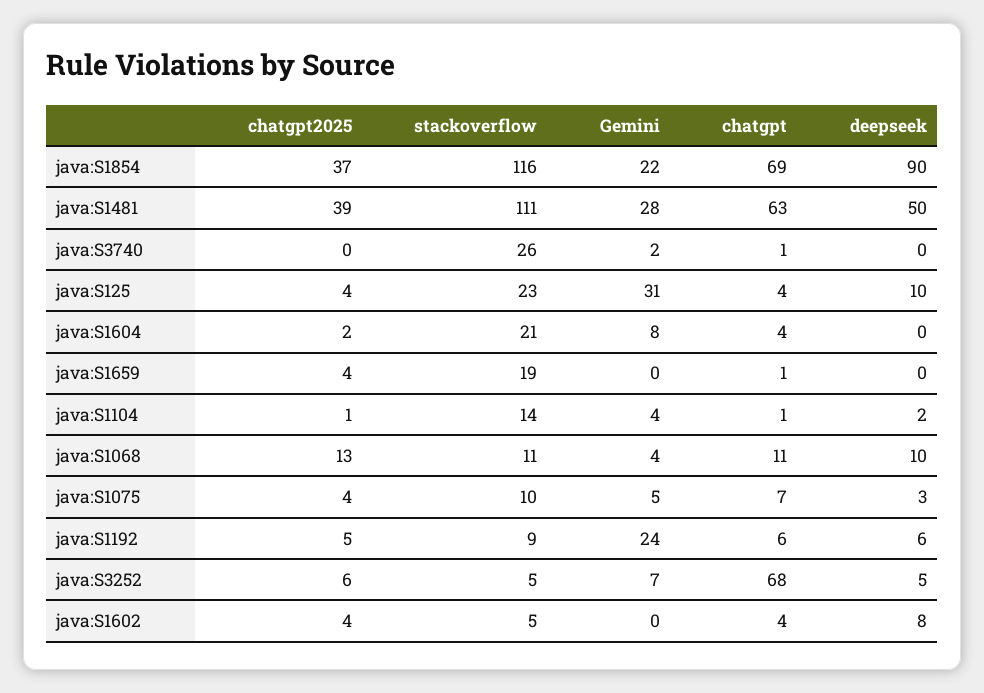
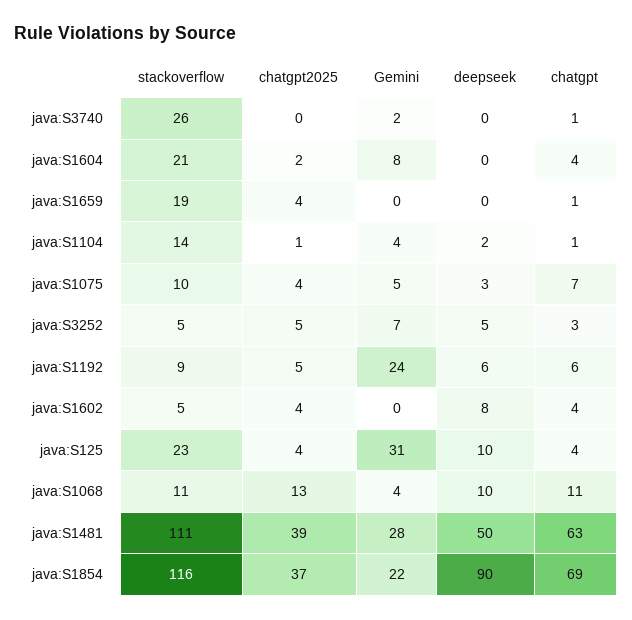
  {
    "chatgpt2025": {
      "java:S1854": 37,
      "java:S1481": 39,
      "java:S3740": 0,
      "java:S125": 4,
      "java:S1604": 2,
      "java:S1659": 4,
      "java:S1104": 1,
      "java:S1068": 13,
      "java:S1075": 4,
      "java:S1192": 5,
-     "java:S3252": 6,
+     "java:S3252": 5,
      "java:S1602": 4
    },
    "stackoverflow": {
      "java:S1854": 116,
      "java:S1481": 111,
      "java:S3740": 26,
      "java:S125": 23,
      "java:S1604": 21,
      "java:S1659": 19,
      "java:S1104": 14,
      "java:S1068": 11,
      "java:S1075": 10,
      "java:S1192": 9,
      "java:S3252": 5,
      "java:S1602": 5
    },
    "Gemini": {
      "java:S1854": 22,
      "java:S1481": 28,
      "java:S3740": 2,
      "java:S125": 31,
      "java:S1604": 8,
      "java:S1659": 0,
      "java:S1104": 4,
      "java:S1068": 4,
      "java:S1075": 5,
      "java:S1192": 24,
      "java:S3252": 7,
      "java:S1602": 0
    },
    "chatgpt": {
      "java:S1854": 69,
      "java:S1481": 63,
      "java:S3740": 1,
      "java:S125": 4,
      "java:S1604": 4,
      "java:S1659": 1,
      "java:S1104": 1,
      "java:S1068": 11,
      "java:S1075": 7,
      "java:S1192": 6,
-     "java:S3252": 68,
+     "java:S3252": 3,
      "java:S1602": 4
    },
    "deepseek": {
      "java:S1854": 90,
      "java:S1481": 50,
      "java:S3740": 0,
      "java:S125": 10,
      "java:S1604": 0,
      "java:S1659": 0,
      "java:S1104": 2,
      "java:S1068": 10,
      "java:S1075": 3,
      "java:S1192": 6,
      "java:S3252": 5,
      "java:S1602": 8
    }
  }

